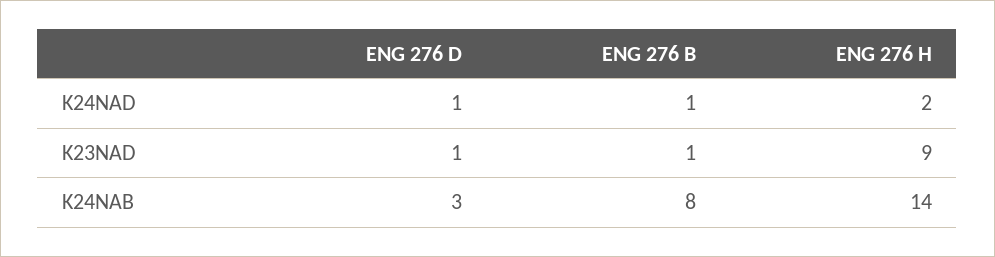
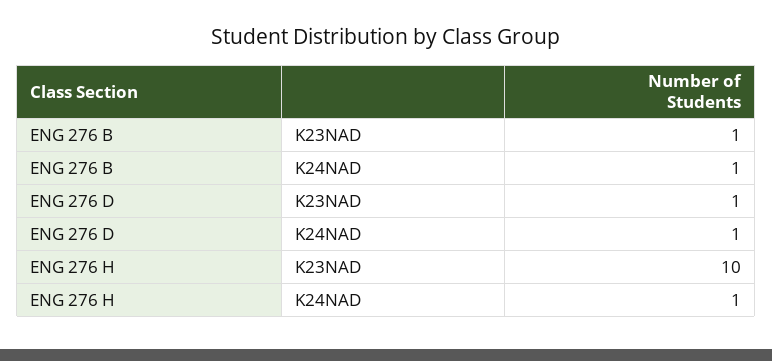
  {
    "ENG 276 D": {
      "K24NAD": 1,
-     "K23NAD": 1,
+     "K23NAD": 1
-     "K24NAB": 3
    },
    "ENG 276 B": {
      "K24NAD": 1,
-     "K23NAD": 1,
+     "K23NAD": 1
-     "K24NAB": 8
    },
    "ENG 276 H": {
-     "K24NAD": 2,
+     "K24NAD": 1,
-     "K23NAD": 9,
+     "K23NAD": 10
-     "K24NAB": 14
    }
  }

